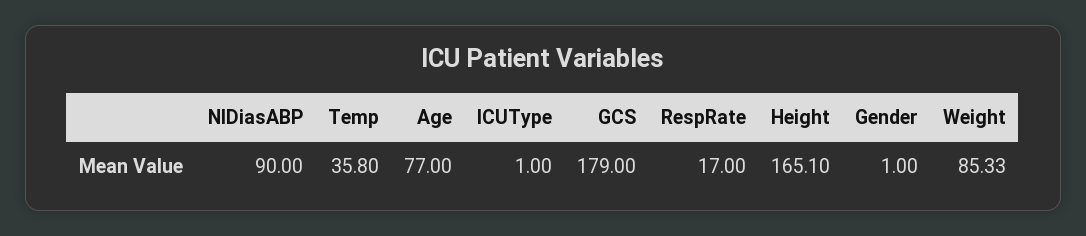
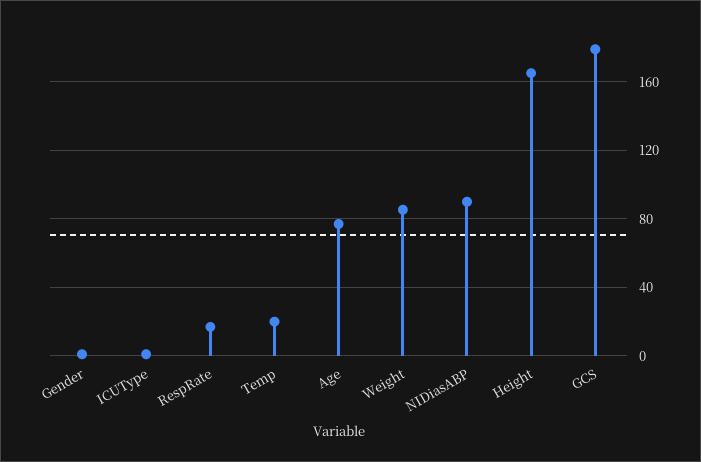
  {
    "NIDiasABP": 90,
-   "Temp": 35.8,
+   "Temp": 20,
    "Age": 77,
    "ICUType": 1,
    "GCS": 179,
    "RespRate": 17,
    "Height": 165.1,
    "Gender": 1,
    "Weight": 85.33
  }

